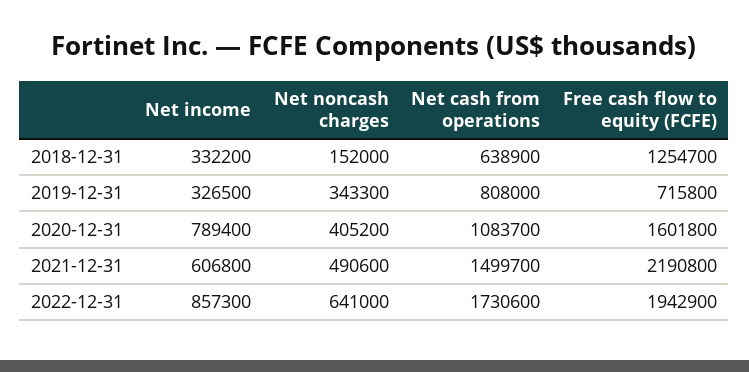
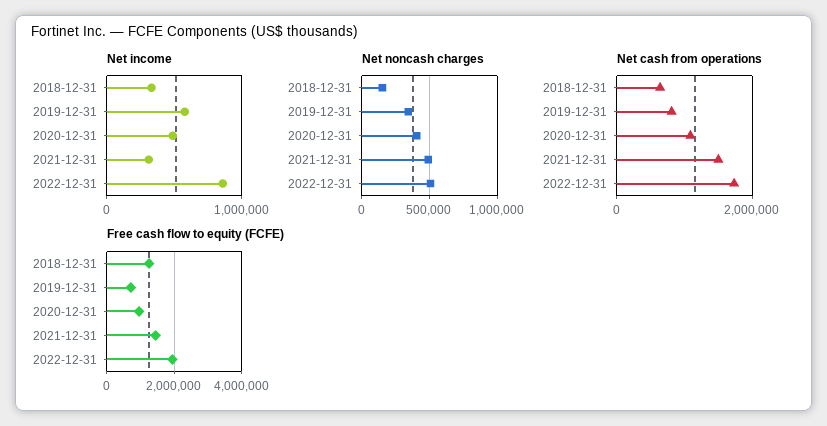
  {
    "Net income": {
      "2018-12-31": 332200,
-     "2019-12-31": 326500,
+     "2019-12-31": 600000,
-     "2020-12-31": 789400,
+     "2020-12-31": 500000,
-     "2021-12-31": 606800,
+     "2021-12-31": 300000,
      "2022-12-31": 857300
    },
    "Net noncash charges": {
      "2018-12-31": 152000,
      "2019-12-31": 343300,
      "2020-12-31": 405200,
      "2021-12-31": 490600,
-     "2022-12-31": 641000
+     "2022-12-31": 500000
    },
    "Net cash from operations": {
      "2018-12-31": 638900,
      "2019-12-31": 808000,
      "2020-12-31": 1083700,
      "2021-12-31": 1499700,
      "2022-12-31": 1730600
    },
    "Free cash flow to equity (FCFE)": {
      "2018-12-31": 1254700,
      "2019-12-31": 715800,
-     "2020-12-31": 1601800,
+     "2020-12-31": 1000000,
-     "2021-12-31": 2190800,
+     "2021-12-31": 1400000,
      "2022-12-31": 1942900
    }
  }

